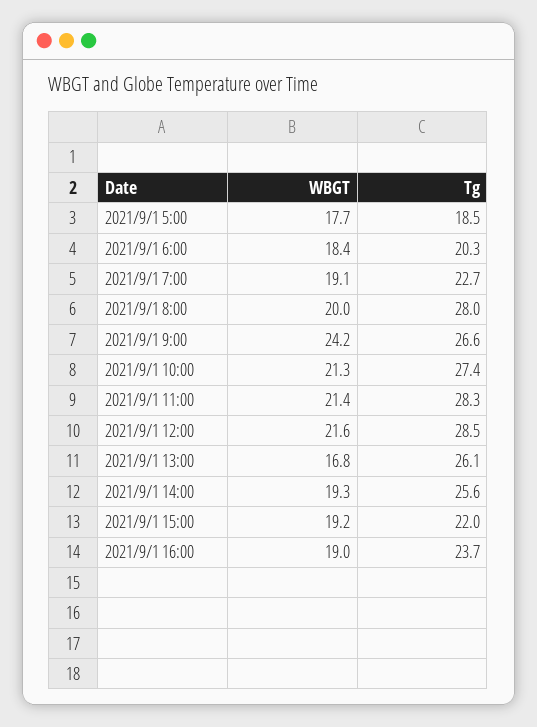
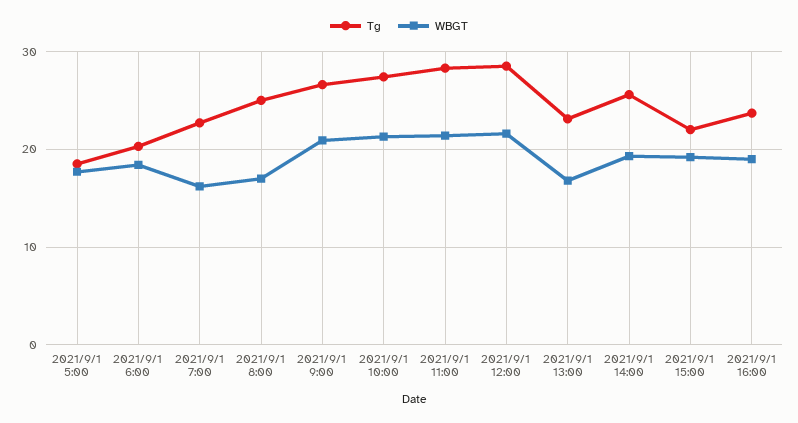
  {
    "WBGT": {
      "2021/9/1 5:00": 17.7,
      "2021/9/1 6:00": 18.4,
-     "2021/9/1 7:00": 19.1,
+     "2021/9/1 7:00": 16,
-     "2021/9/1 8:00": 20,
+     "2021/9/1 8:00": 17,
-     "2021/9/1 9:00": 24.2,
+     "2021/9/1 9:00": 21,
      "2021/9/1 10:00": 21.3,
      "2021/9/1 11:00": 21.4,
      "2021/9/1 12:00": 21.6,
      "2021/9/1 13:00": 16.8,
      "2021/9/1 14:00": 19.3,
      "2021/9/1 15:00": 19.2,
      "2021/9/1 16:00": 19
    },
    "Tg": {
      "2021/9/1 5:00": 18.5,
      "2021/9/1 6:00": 20.3,
      "2021/9/1 7:00": 22.7,
-     "2021/9/1 8:00": 28,
+     "2021/9/1 8:00": 25,
      "2021/9/1 9:00": 26.6,
      "2021/9/1 10:00": 27.4,
      "2021/9/1 11:00": 28.3,
      "2021/9/1 12:00": 28.5,
-     "2021/9/1 13:00": 26.1,
+     "2021/9/1 13:00": 23,
      "2021/9/1 14:00": 25.6,
      "2021/9/1 15:00": 22,
      "2021/9/1 16:00": 23.7
    }
  }

